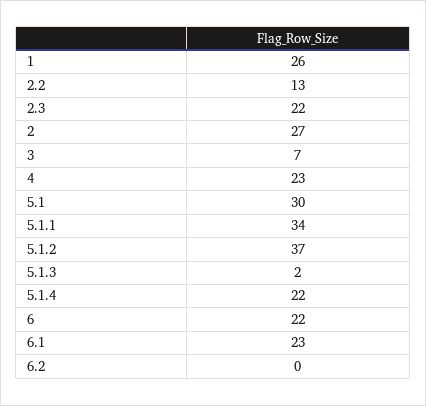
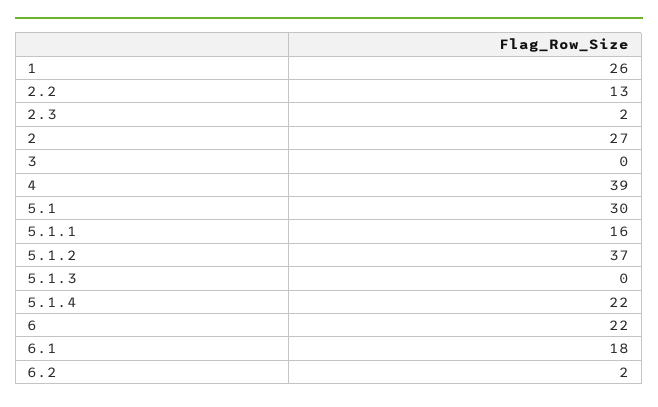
  {
    "1": 26,
    "2.2": 13,
-   "2.3": 22,
+   "2.3": 2,
    "2": 27,
-   "3": 7,
+   "3": 0,
-   "4": 23,
+   "4": 39,
    "5.1": 30,
-   "5.1.1": 34,
+   "5.1.1": 16,
    "5.1.2": 37,
-   "5.1.3": 2,
+   "5.1.3": 0,
    "5.1.4": 22,
    "6": 22,
-   "6.1": 23,
+   "6.1": 18,
-   "6.2": 0
+   "6.2": 2
  }

